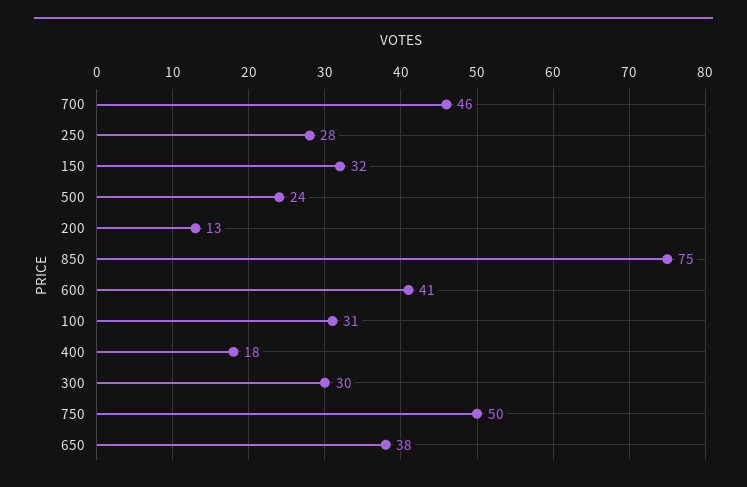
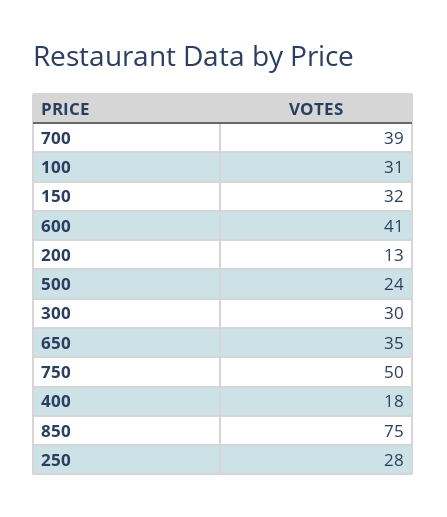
  {
-   "700": 46,
+   "700": 39,
    "250": 28,
    "150": 32,
    "500": 24,
    "200": 13,
    "850": 75,
    "600": 41,
    "100": 31,
    "400": 18,
    "300": 30,
    "750": 50,
-   "650": 38
+   "650": 35
  }

